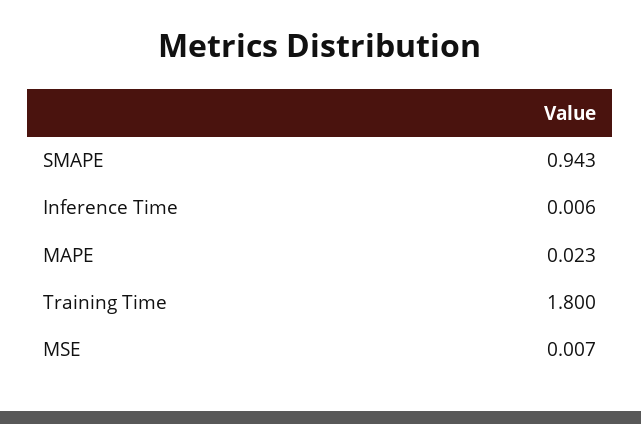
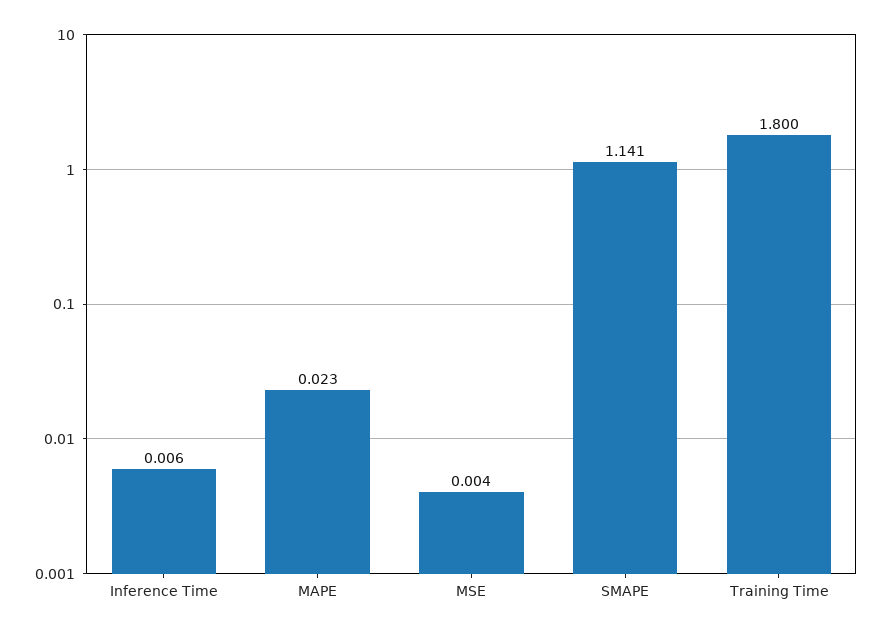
  {
-   "SMAPE": 0.943,
+   "SMAPE": 1.141,
    "Inference Time": 0.006,
    "MAPE": 0.023,
    "Training Time": 1.8,
-   "MSE": 0.007
+   "MSE": 0.004
  }

